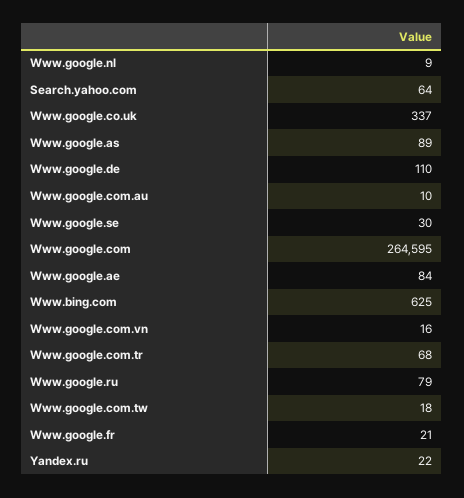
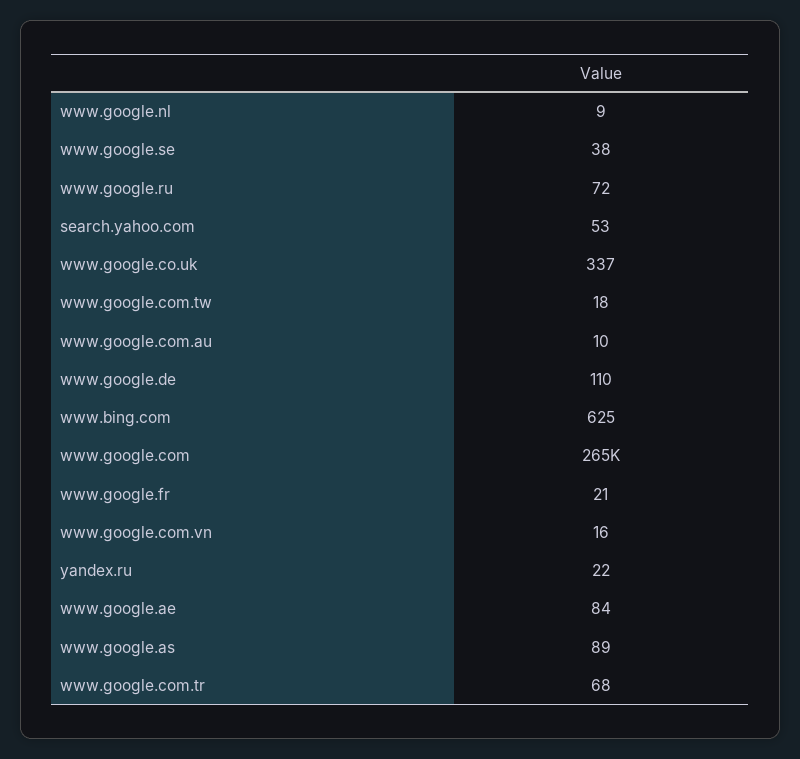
  {
    "Www.google.nl": 9,
-   "Search.yahoo.com": 64,
+   "Search.yahoo.com": 53,
    "Www.google.co.uk": 337,
    "Www.google.as": 89,
    "Www.google.de": 110,
    "Www.google.com.au": 10,
-   "Www.google.se": 30,
+   "Www.google.se": 38,
    "Www.google.com": 264595,
    "Www.google.ae": 84,
    "Www.bing.com": 625,
    "Www.google.com.vn": 16,
    "Www.google.com.tr": 68,
-   "Www.google.ru": 79,
+   "Www.google.ru": 72,
    "Www.google.com.tw": 18,
    "Www.google.fr": 21,
    "Yandex.ru": 22
  }

